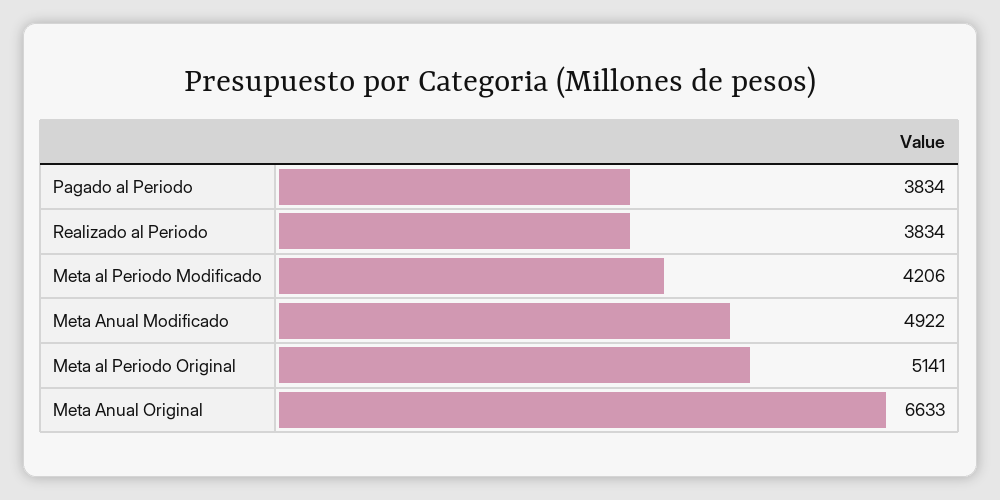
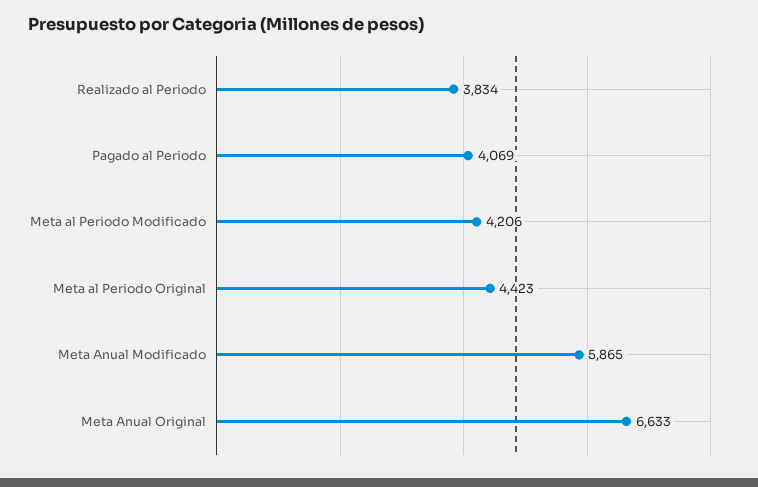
  {
-   "Pagado al Periodo": 3834,
+   "Pagado al Periodo": 4069,
    "Realizado al Periodo": 3834,
    "Meta al Periodo Modificado": 4206,
-   "Meta Anual Modificado": 4922,
+   "Meta Anual Modificado": 5865,
-   "Meta al Periodo Original": 5141,
+   "Meta al Periodo Original": 4423,
    "Meta Anual Original": 6633
  }

